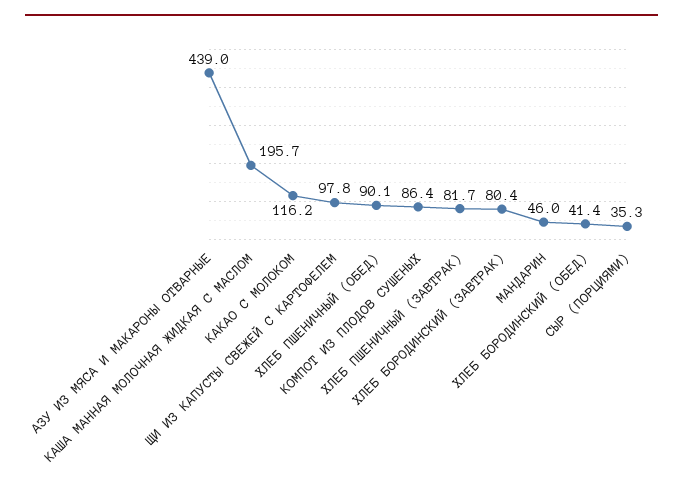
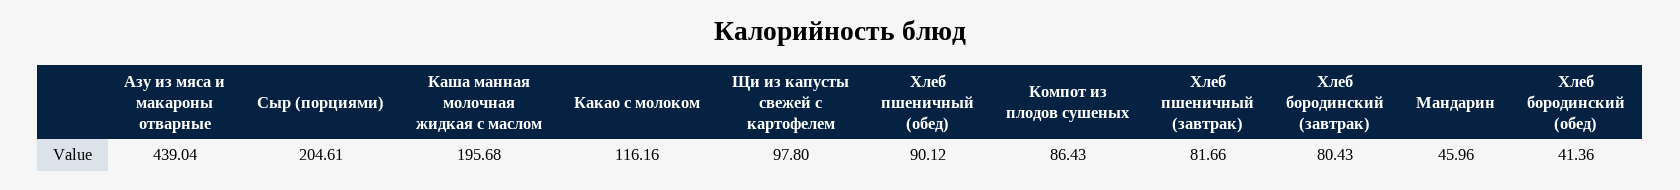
  {
    "АЗУ ИЗ МЯСА И МАКАРОНЫ ОТВАРНЫЕ": 439.04,
    "КАША МАННАЯ МОЛОЧНАЯ ЖИДКАЯ С МАСЛОМ": 195.68,
    "КАКАО С МОЛОКОМ": 116.16,
    "ЩИ ИЗ КАПУСТЫ СВЕЖЕЙ С КАРТОФЕЛЕМ": 97.8,
    "ХЛЕБ ПШЕНИЧНЫЙ (ОБЕД)": 90.12,
    "КОМПОТ ИЗ ПЛОДОВ СУШЕНЫХ": 86.43,
    "ХЛЕБ ПШЕНИЧНЫЙ (ЗАВТРАК)": 81.66,
    "ХЛЕБ БОРОДИНСКИЙ (ЗАВТРАК)": 80.43,
    "МАНДАРИН": 45.96,
    "ХЛЕБ БОРОДИНСКИЙ (ОБЕД)": 41.36,
-   "СЫР (ПОРЦИЯМИ)": 35.3
+   "СЫР (ПОРЦИЯМИ)": 204.61
  }

